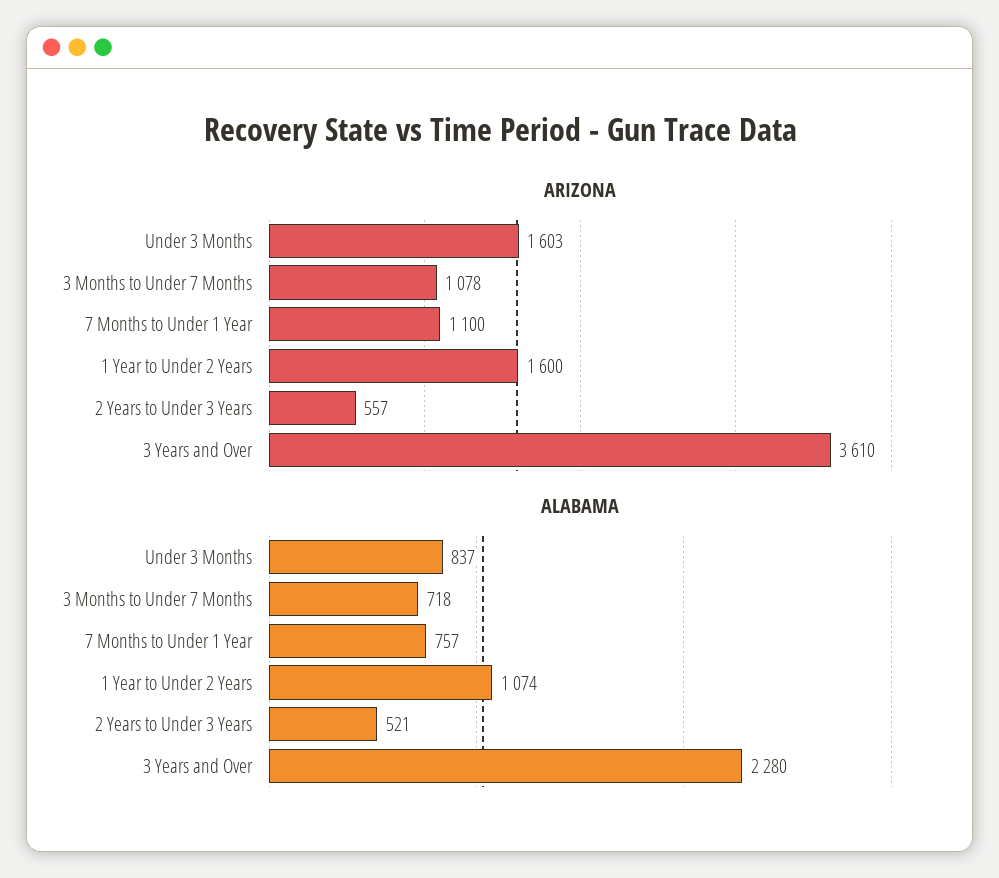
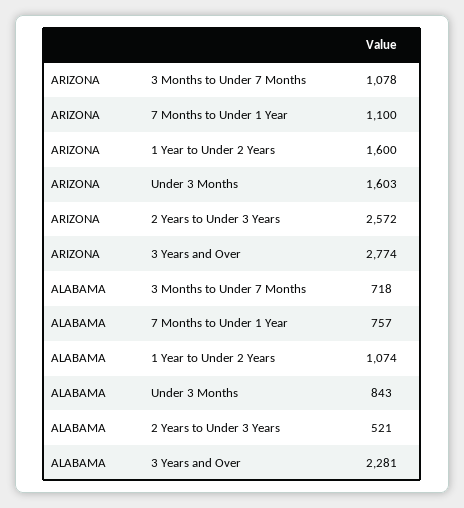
  {
    "ARIZONA": {
      "Under 3 Months": 1603,
      "3 Months to Under 7 Months": 1078,
      "7 Months to Under 1 Year": 1100,
      "1 Year to Under 2 Years": 1600,
-     "2 Years to Under 3 Years": 557,
+     "2 Years to Under 3 Years": 2572,
-     "3 Years and Over": 3610
+     "3 Years and Over": 2774
    },
    "ALABAMA": {
-     "Under 3 Months": 837,
+     "Under 3 Months": 843,
      "3 Months to Under 7 Months": 718,
      "7 Months to Under 1 Year": 757,
      "1 Year to Under 2 Years": 1074,
      "2 Years to Under 3 Years": 521,
-     "3 Years and Over": 2280
+     "3 Years and Over": 2281
    }
  }

